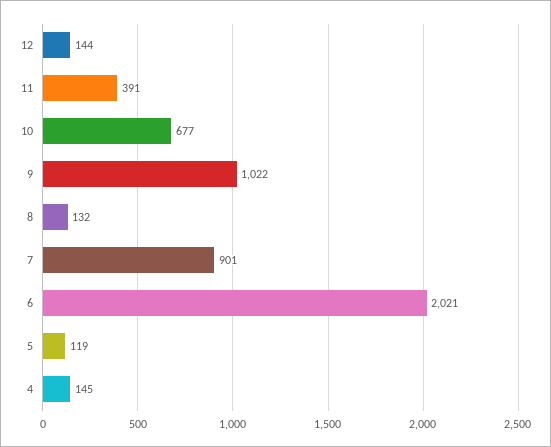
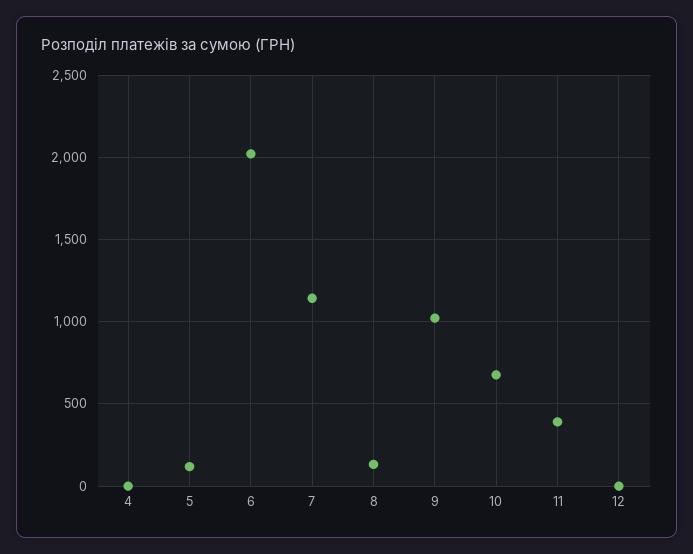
  {
-   "12": 144,
+   "12": 0,
    "11": 391,
    "10": 677,
    "9": 1022,
    "8": 132,
-   "7": 901,
+   "7": 1150,
    "6": 2021,
    "5": 119,
-   "4": 145
+   "4": 0
  }

